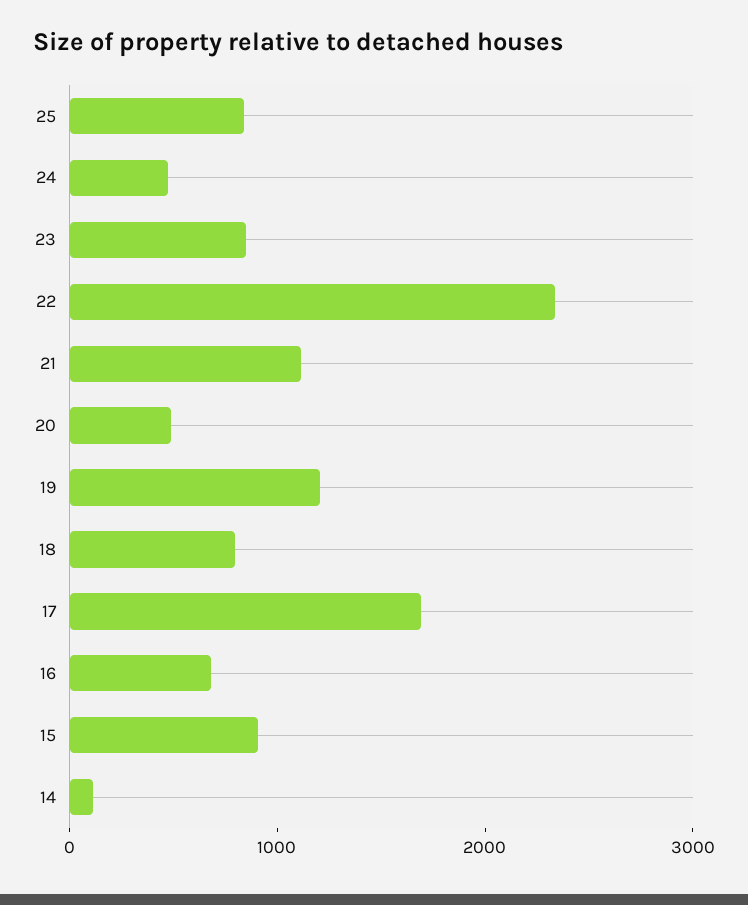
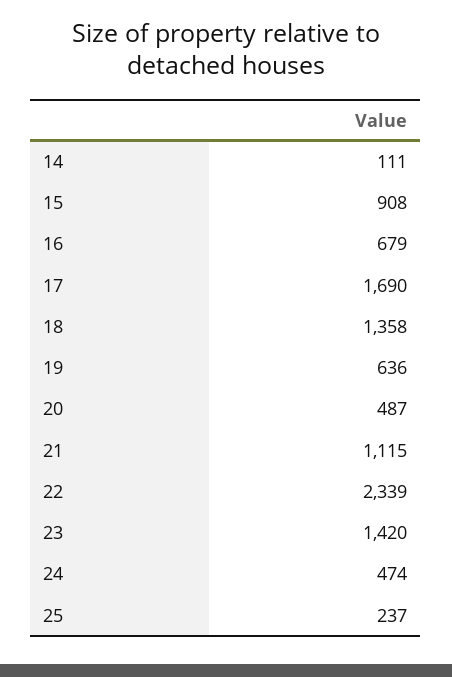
  {
-   "25": 800,
+   "25": 237,
    "24": 474,
-   "23": 800,
+   "23": 1420,
    "22": 2339,
    "21": 1115,
    "20": 487,
-   "19": 1200,
+   "19": 636,
-   "18": 800,
+   "18": 1358,
    "17": 1690,
    "16": 679,
    "15": 908,
    "14": 111
  }

